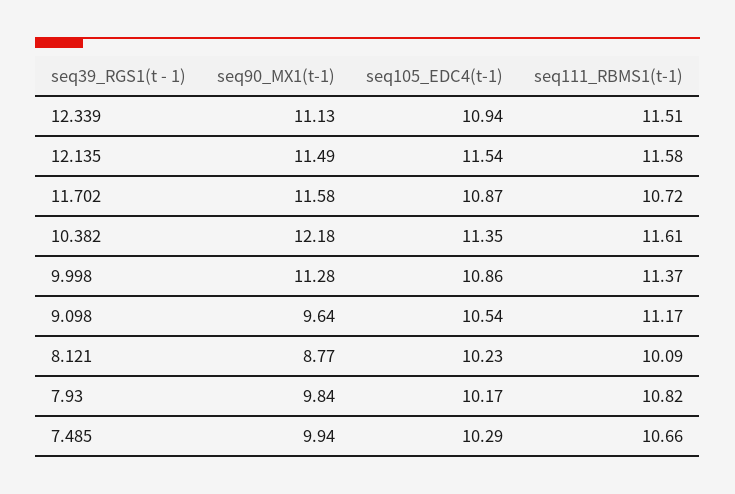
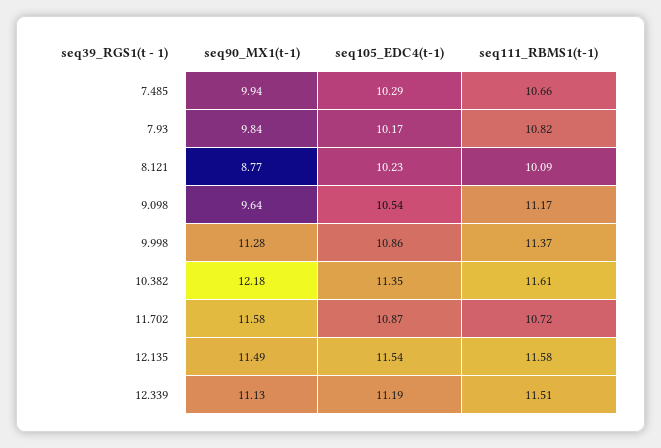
  {
    "seq90_MX1(t-1)": {
      "12.339": 11.13,
      "12.135": 11.49,
      "11.702": 11.58,
      "10.382": 12.18,
      "9.998": 11.28,
      "9.098": 9.64,
      "8.121": 8.77,
      "7.93": 9.84,
      "7.485": 9.94
    },
    "seq105_EDC4(t-1)": {
-     "12.339": 10.94,
+     "12.339": 11.19,
      "12.135": 11.54,
      "11.702": 10.87,
      "10.382": 11.35,
      "9.998": 10.86,
      "9.098": 10.54,
      "8.121": 10.23,
      "7.93": 10.17,
      "7.485": 10.29
    },
    "seq111_RBMS1(t-1)": {
      "12.339": 11.51,
      "12.135": 11.58,
      "11.702": 10.72,
      "10.382": 11.61,
      "9.998": 11.37,
      "9.098": 11.17,
      "8.121": 10.09,
      "7.93": 10.82,
      "7.485": 10.66
    }
  }

